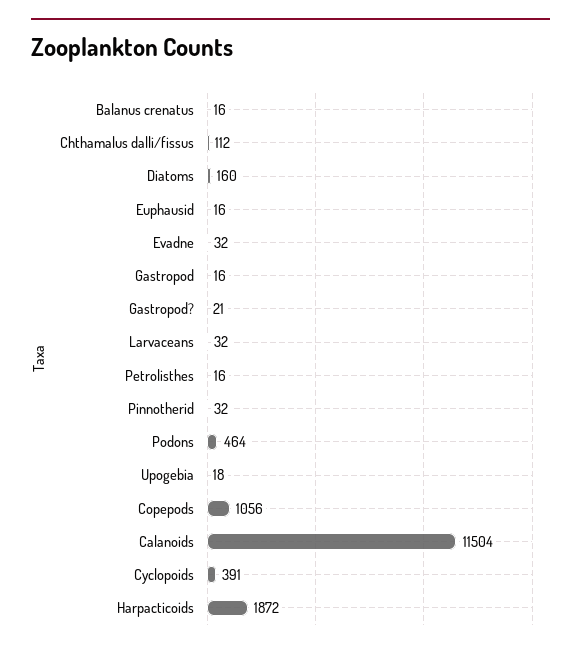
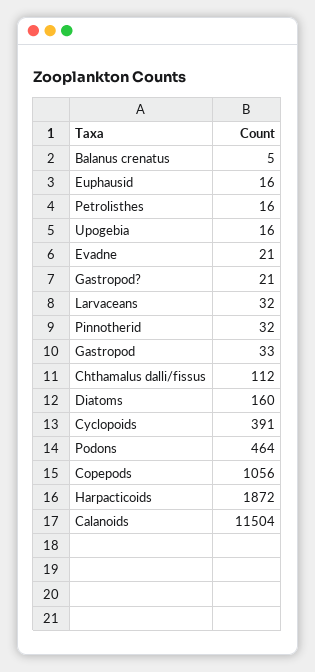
  {
-   "Balanus crenatus": 16,
+   "Balanus crenatus": 5,
    "Chthamalus dalli/fissus": 112,
    "Diatoms": 160,
    "Euphausid": 16,
-   "Evadne": 32,
+   "Evadne": 21,
-   "Gastropod": 16,
+   "Gastropod": 33,
    "Gastropod?": 21,
    "Larvaceans": 32,
    "Petrolisthes": 16,
    "Pinnotherid": 32,
    "Podons": 464,
-   "Upogebia": 18,
+   "Upogebia": 16,
    "Copepods": 1056,
    "Calanoids": 11504,
    "Cyclopoids": 391,
    "Harpacticoids": 1872
  }

